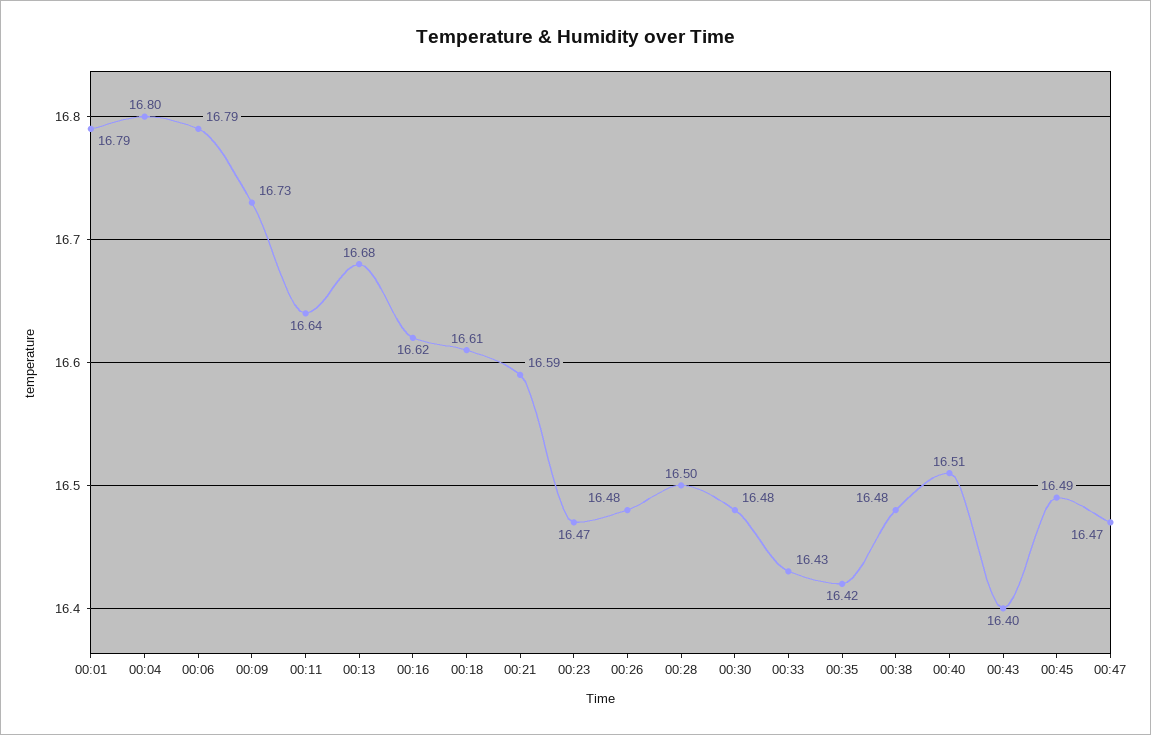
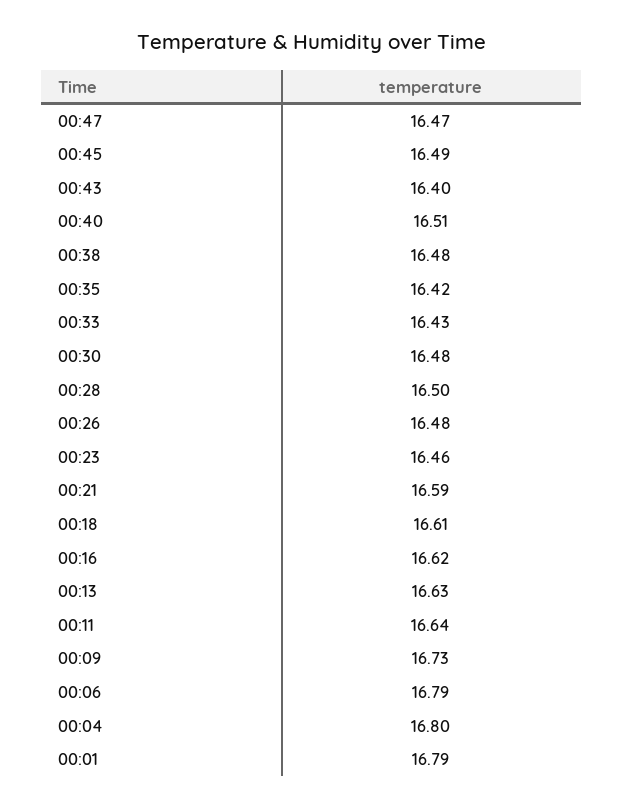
  {
    "00:01": 16.79,
    "00:04": 16.8,
    "00:06": 16.79,
    "00:09": 16.73,
    "00:11": 16.64,
-   "00:13": 16.68,
+   "00:13": 16.63,
    "00:16": 16.62,
    "00:18": 16.61,
    "00:21": 16.59,
-   "00:23": 16.47,
+   "00:23": 16.46,
    "00:26": 16.48,
    "00:28": 16.5,
    "00:30": 16.48,
    "00:33": 16.43,
    "00:35": 16.42,
    "00:38": 16.48,
    "00:40": 16.51,
    "00:43": 16.4,
    "00:45": 16.49,
    "00:47": 16.47
  }

